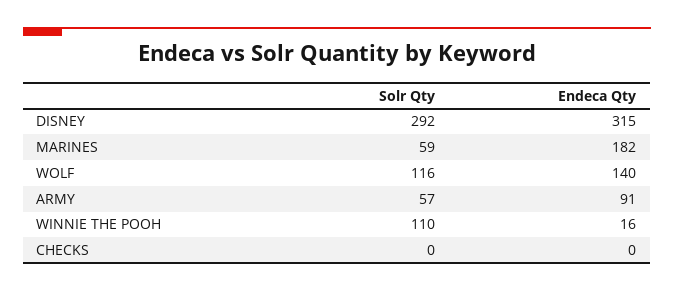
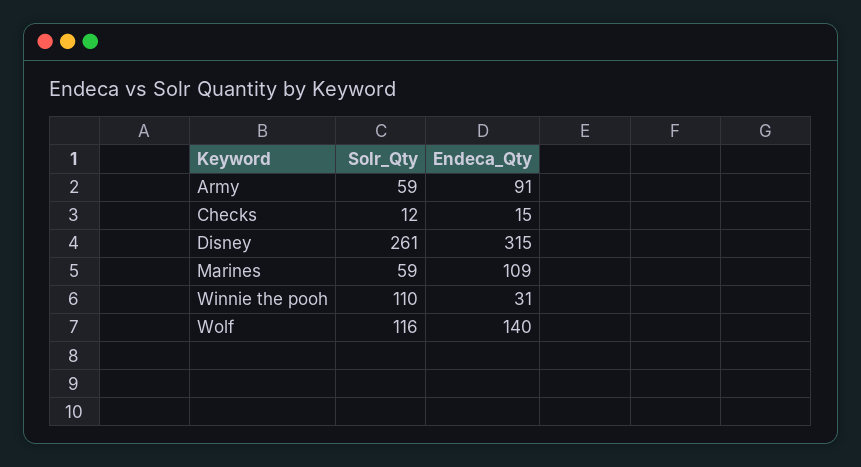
  {
    "Solr Qty": {
-     "DISNEY": 292,
+     "DISNEY": 261,
      "MARINES": 59,
      "WOLF": 116,
-     "ARMY": 57,
+     "ARMY": 59,
      "WINNIE THE POOH": 110,
-     "CHECKS": 0
+     "CHECKS": 12
    },
    "Endeca Qty": {
      "DISNEY": 315,
-     "MARINES": 182,
+     "MARINES": 109,
      "WOLF": 140,
      "ARMY": 91,
-     "WINNIE THE POOH": 16,
+     "WINNIE THE POOH": 31,
-     "CHECKS": 0
+     "CHECKS": 15
    }
  }

